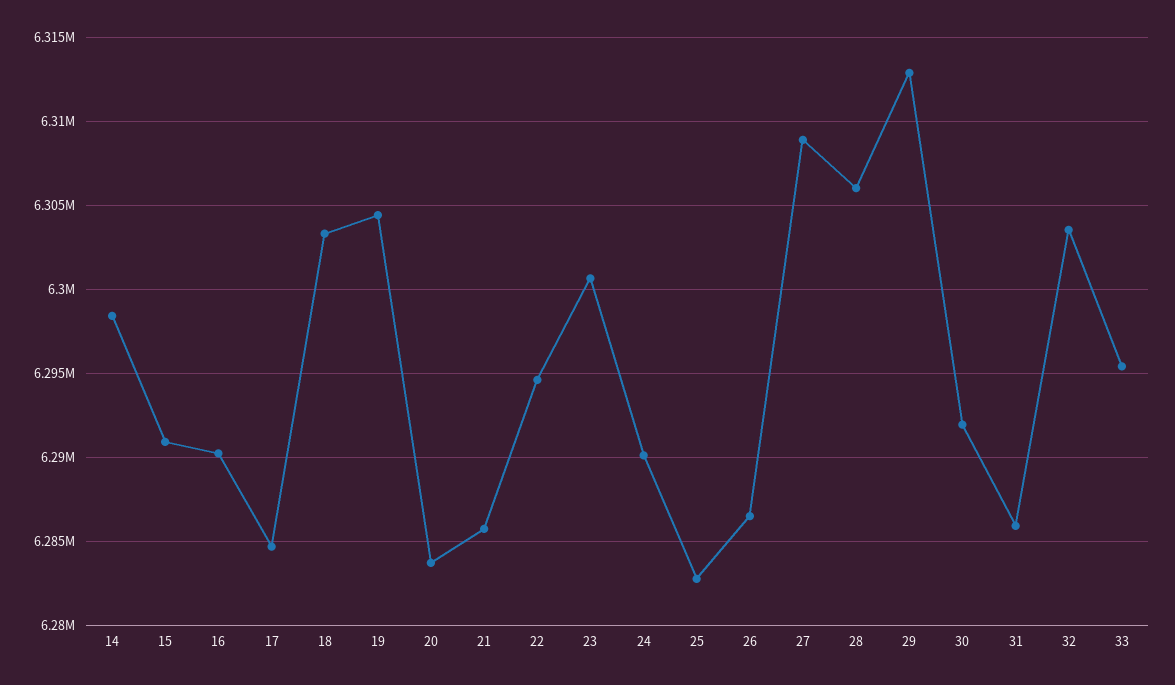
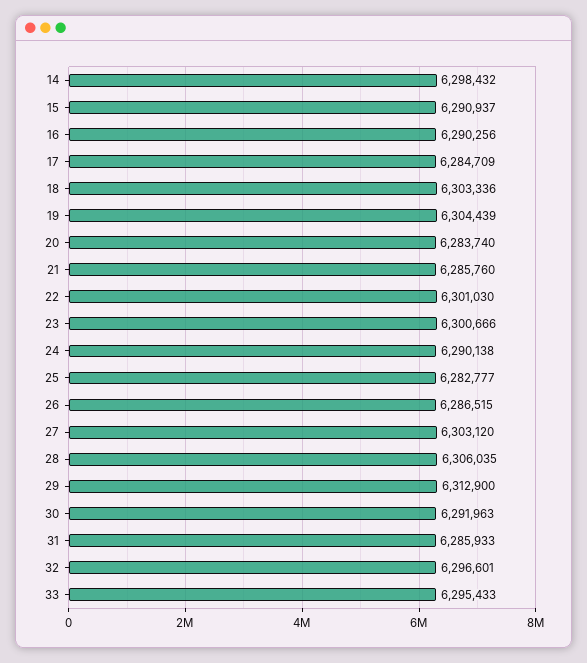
  {
    "14": 6298432,
    "15": 6290937,
    "16": 6290256,
    "17": 6284709,
    "18": 6303336,
    "19": 6304439,
    "20": 6283740,
    "21": 6285760,
-   "22": 6294500,
+   "22": 6301030,
    "23": 6300666,
    "24": 6290138,
    "25": 6282777,
    "26": 6286515,
-   "27": 6309000,
+   "27": 6303120,
    "28": 6306035,
    "29": 6312900,
    "30": 6291963,
    "31": 6285933,
-   "32": 6303500,
+   "32": 6296601,
    "33": 6295433
  }

